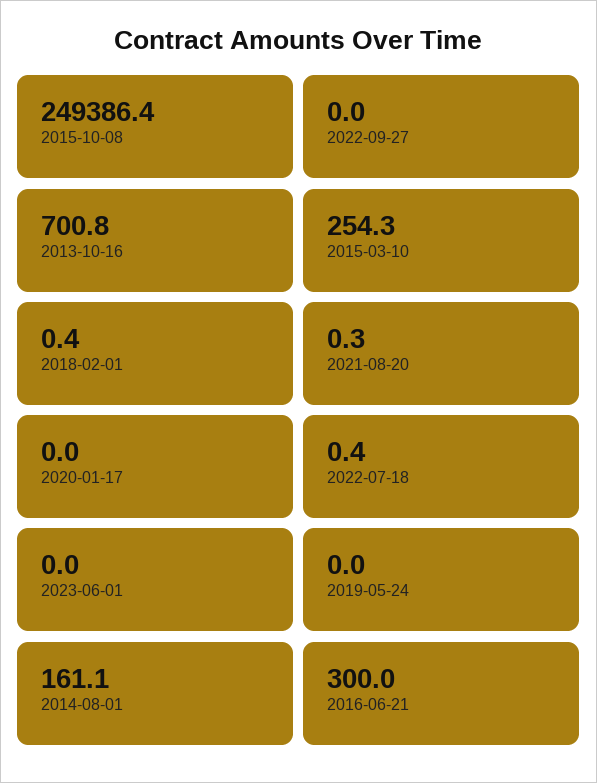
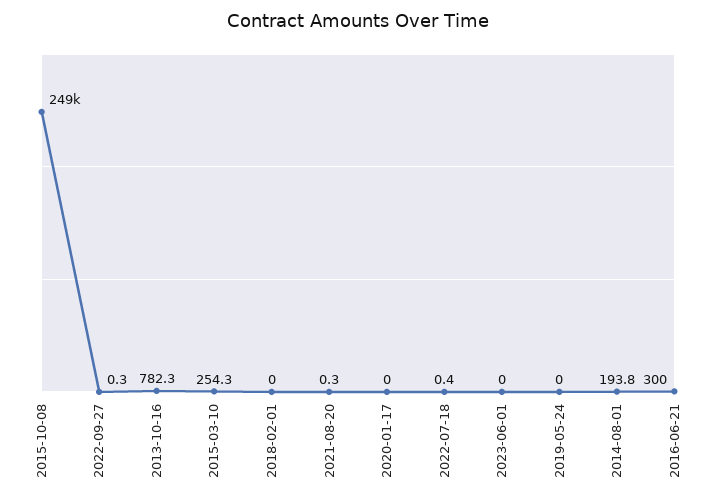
  {
    "2015-10-08": 249386.4,
-   "2022-09-27": 0,
+   "2022-09-27": 0.3,
-   "2013-10-16": 700.8,
+   "2013-10-16": 782.3,
    "2015-03-10": 254.3,
-   "2018-02-01": 0.4,
+   "2018-02-01": 0,
    "2021-08-20": 0.3,
    "2020-01-17": 0,
    "2022-07-18": 0.4,
    "2023-06-01": 0,
    "2019-05-24": 0,
-   "2014-08-01": 161.1,
+   "2014-08-01": 193.8,
    "2016-06-21": 300
  }

